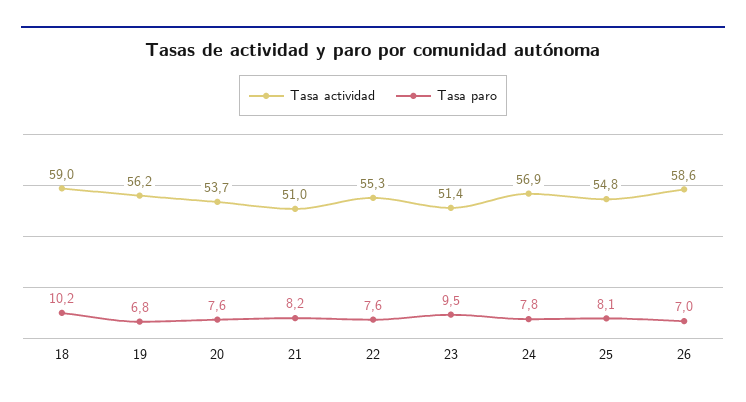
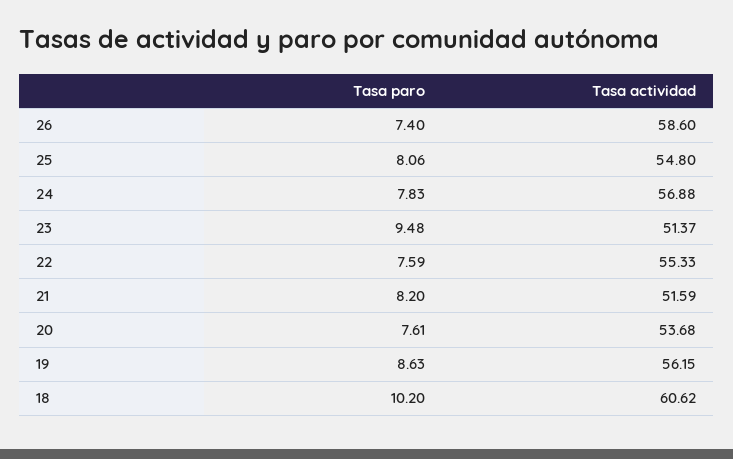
  {
    "Tasa actividad": {
-     "18": 59,
+     "18": 60.62,
      "19": 56.15,
      "20": 53.68,
-     "21": 51,
+     "21": 51.59,
      "22": 55.33,
      "23": 51.37,
      "24": 56.88,
      "25": 54.8,
      "26": 58.6
    },
    "Tasa paro": {
      "18": 10.2,
-     "19": 6.8,
+     "19": 8.63,
      "20": 7.61,
      "21": 8.2,
      "22": 7.59,
      "23": 9.48,
      "24": 7.83,
      "25": 8.06,
-     "26": 7
+     "26": 7.4
    }
  }

